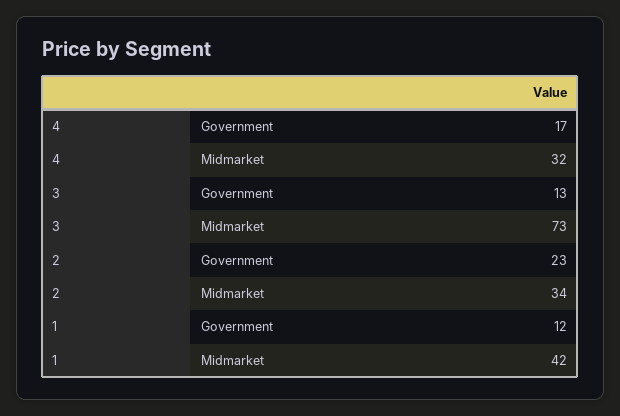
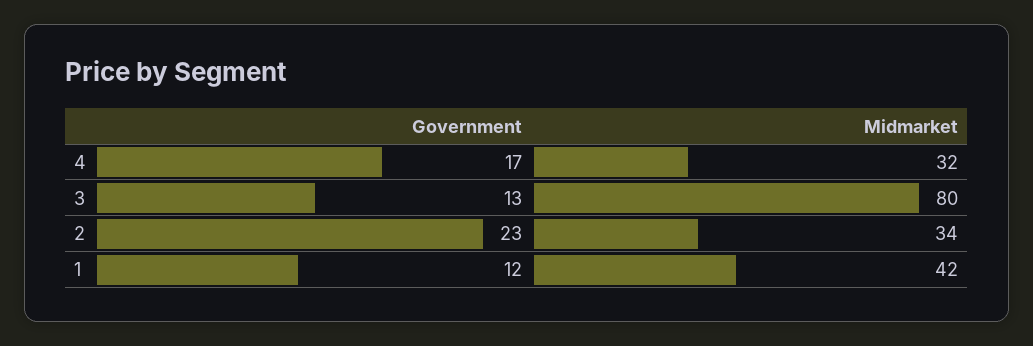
  {
    "4": {
      "Government": 17,
      "Midmarket": 32
    },
    "3": {
      "Government": 13,
-     "Midmarket": 73
+     "Midmarket": 80
    },
    "2": {
      "Government": 23,
      "Midmarket": 34
    },
    "1": {
      "Government": 12,
      "Midmarket": 42
    }
  }

